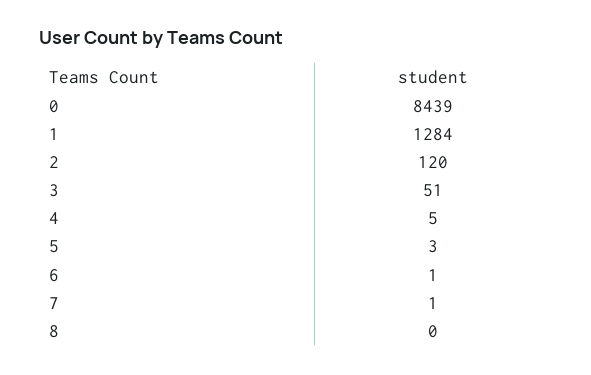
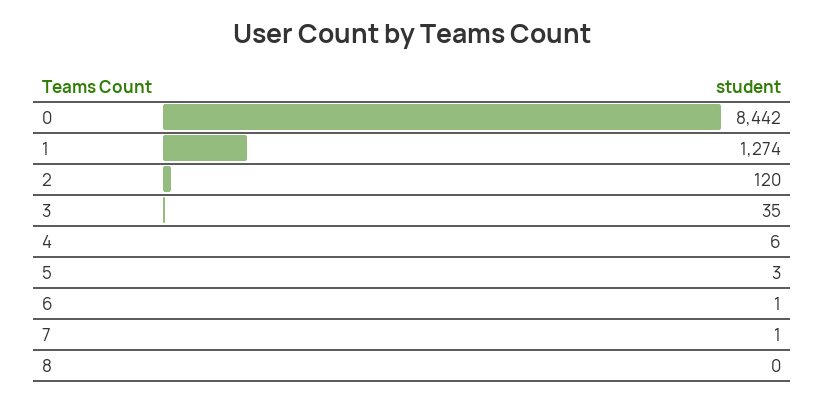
  {
-   "0": 8439,
+   "0": 8442,
-   "1": 1284,
+   "1": 1274,
    "2": 120,
-   "3": 51,
+   "3": 35,
-   "4": 5,
+   "4": 6,
    "5": 3,
    "6": 1,
    "7": 1,
    "8": 0
  }

